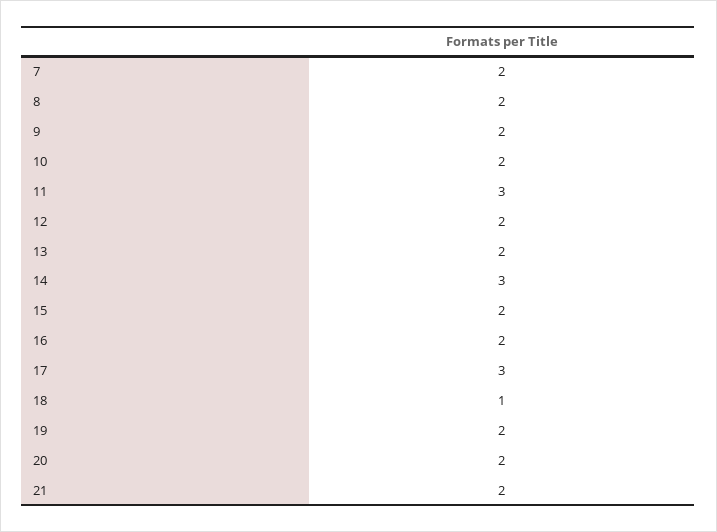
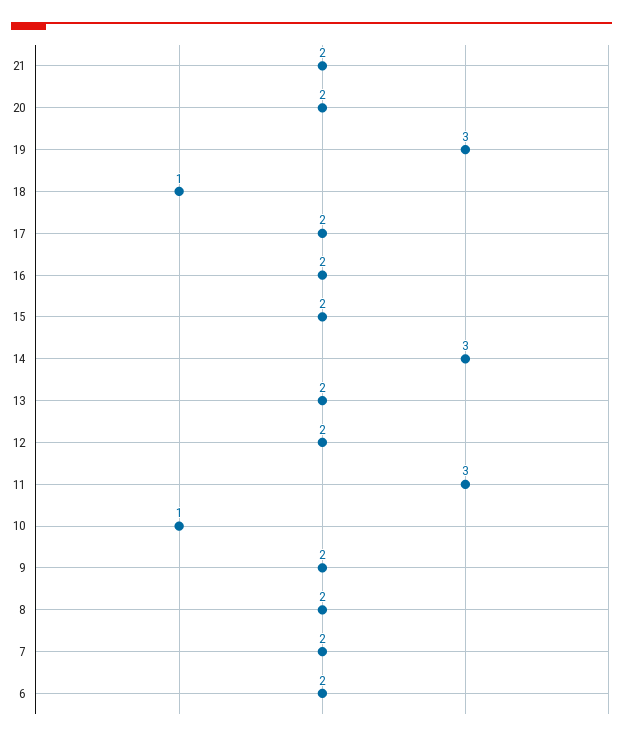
  {
    "7": 2,
    "8": 2,
    "9": 2,
-   "10": 2,
+   "10": 1,
    "11": 3,
    "12": 2,
    "13": 2,
    "14": 3,
    "15": 2,
    "16": 2,
-   "17": 3,
+   "17": 2,
    "18": 1,
-   "19": 2,
+   "19": 3,
    "20": 2,
-   "21": 2
+   "21": 2,
+   "6": 2
  }

